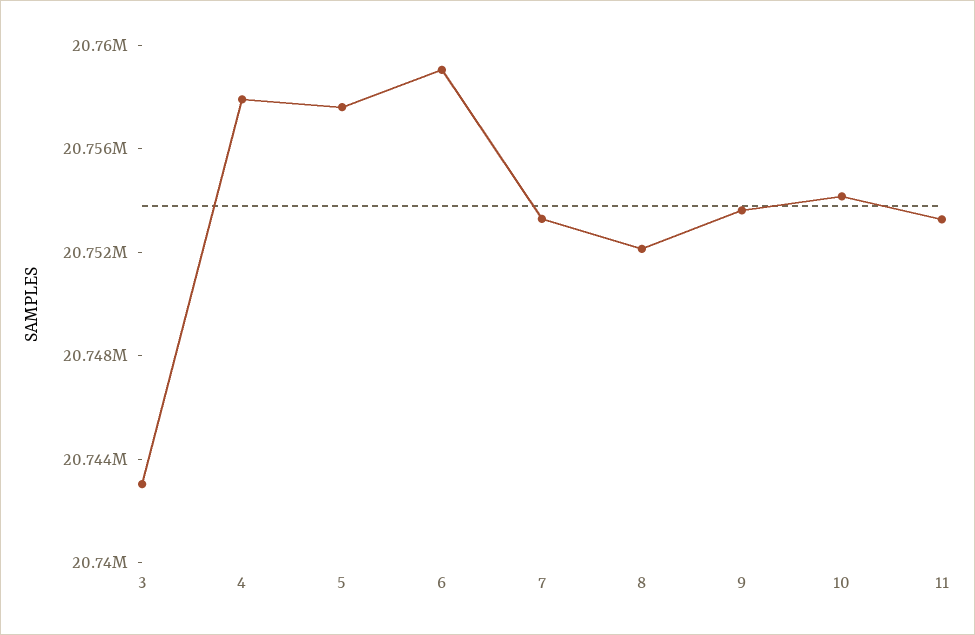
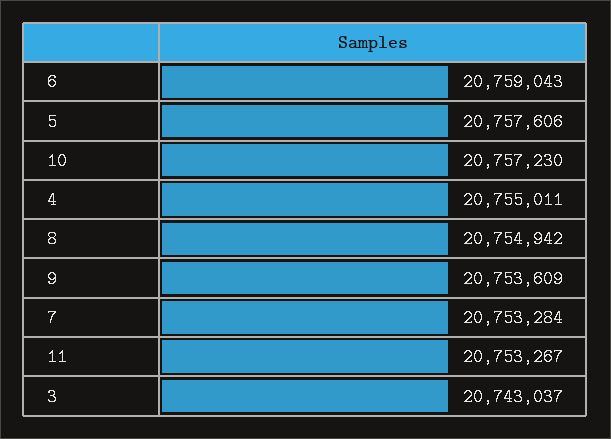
  {
    "3": 20743037,
-   "4": 20758000,
+   "4": 20755011,
    "5": 20757606,
    "6": 20759043,
    "7": 20753284,
-   "8": 20752000,
+   "8": 20754942,
    "9": 20753609,
-   "10": 20754000,
+   "10": 20757230,
    "11": 20753267
  }

